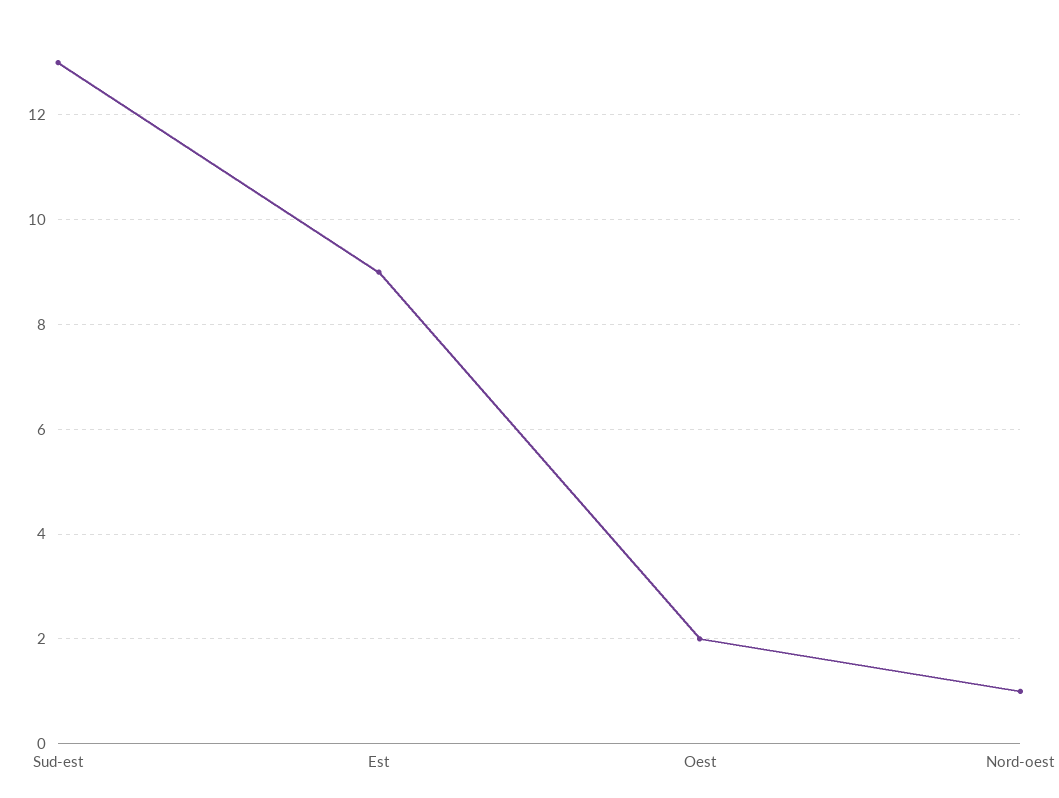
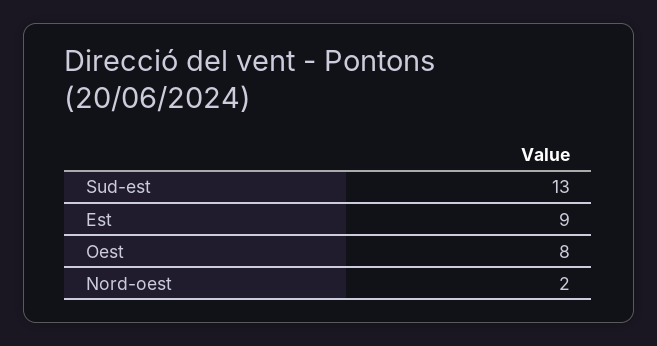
  {
    "Sud-est": 13,
    "Est": 9,
-   "Oest": 2,
+   "Oest": 8,
-   "Nord-oest": 1
+   "Nord-oest": 2
  }

